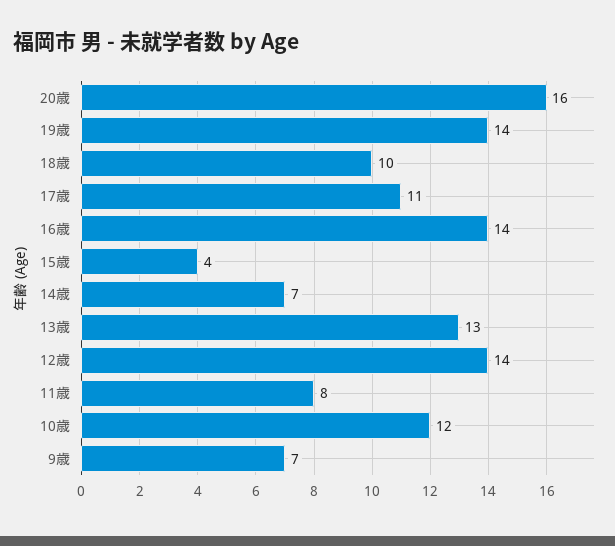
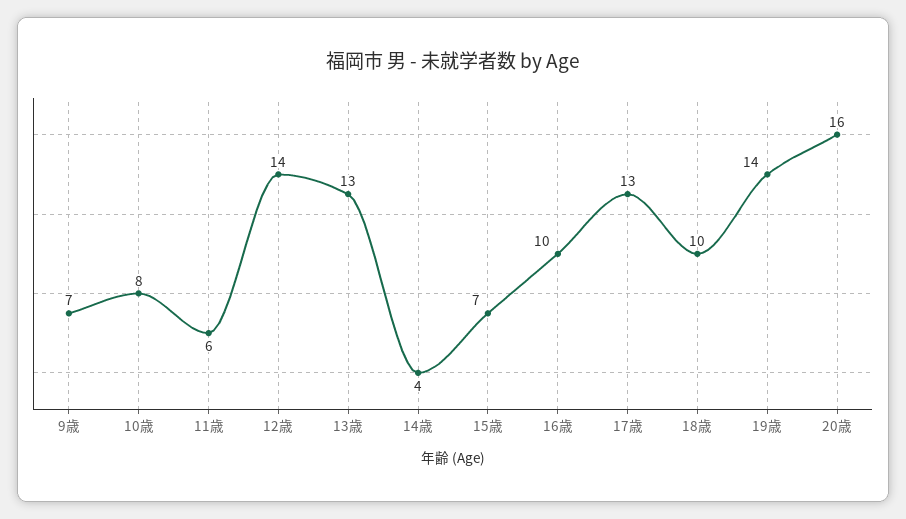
  {
    "20歳": 16,
    "19歳": 14,
    "18歳": 10,
-   "17歳": 11,
+   "17歳": 13,
-   "16歳": 14,
+   "16歳": 10,
-   "15歳": 4,
+   "15歳": 7,
-   "14歳": 7,
+   "14歳": 4,
    "13歳": 13,
    "12歳": 14,
-   "11歳": 8,
+   "11歳": 6,
-   "10歳": 12,
+   "10歳": 8,
    "9歳": 7
  }

